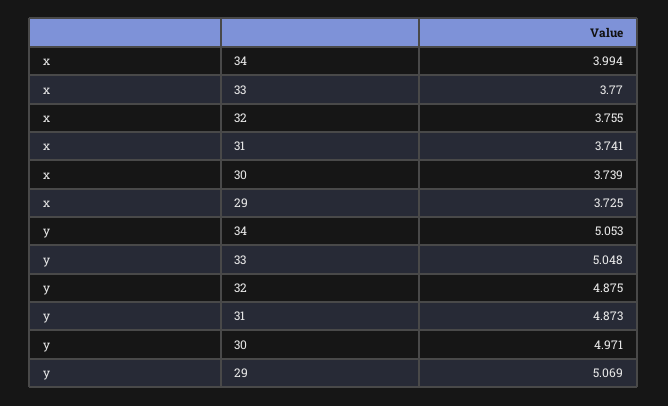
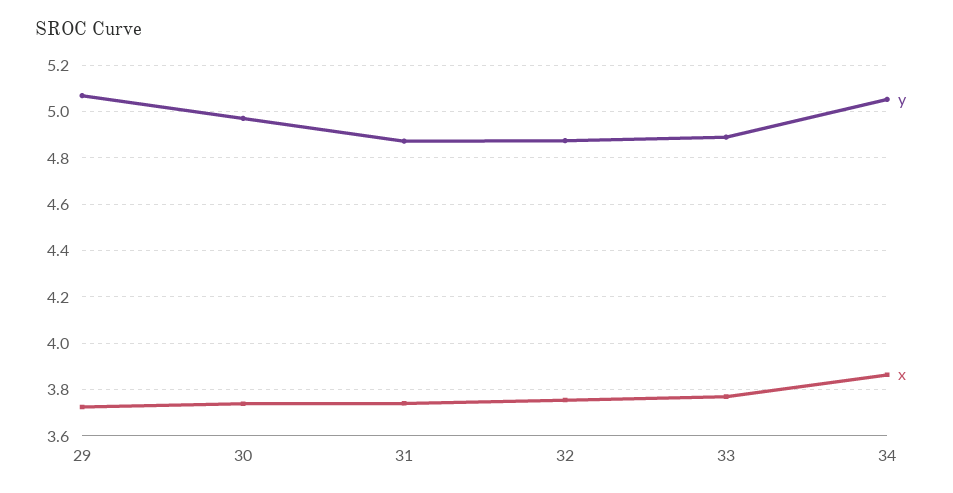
  {
    "x": {
-     "34": 3.994,
+     "34": 3.85,
      "33": 3.77,
      "32": 3.755,
      "31": 3.741,
      "30": 3.739,
      "29": 3.725
    },
    "y": {
      "34": 5.053,
-     "33": 5.048,
+     "33": 4.9,
      "32": 4.875,
      "31": 4.873,
      "30": 4.971,
      "29": 5.069
    }
  }

